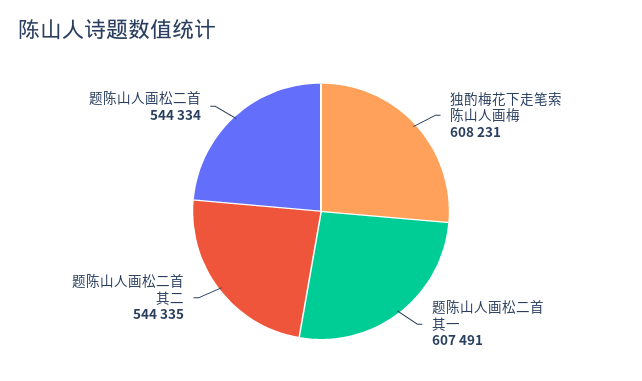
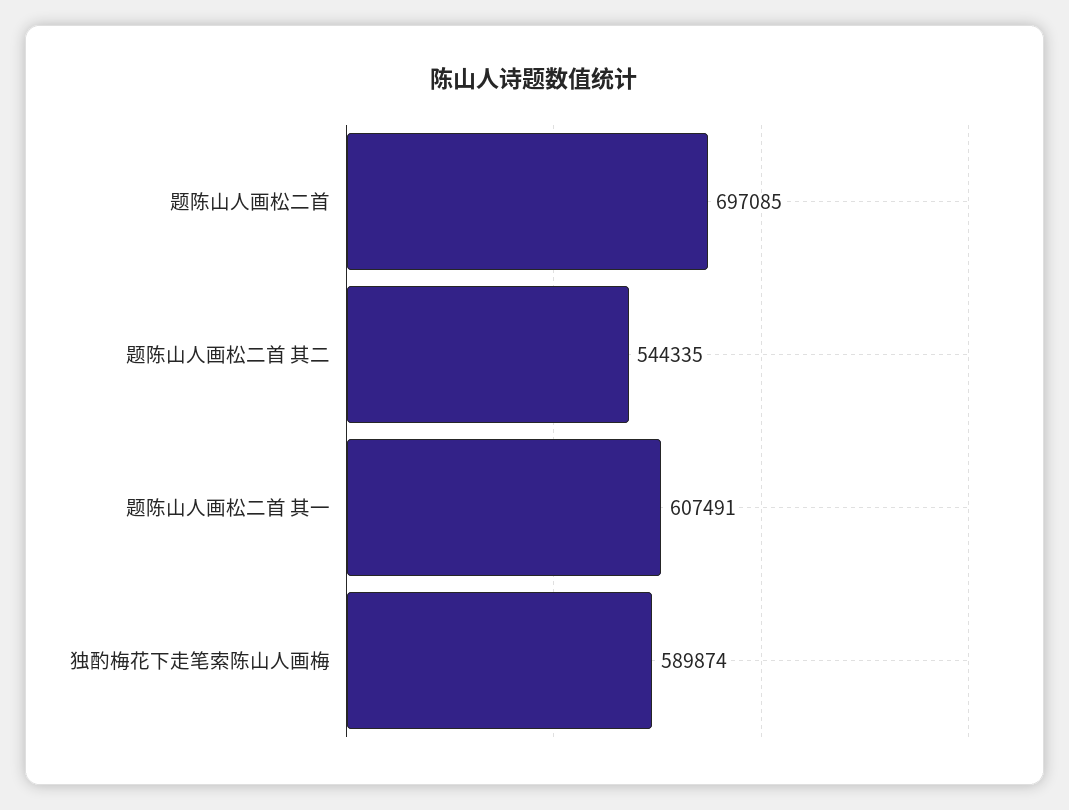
  {
-   "独酌梅花下走笔索陈山人画梅": 608231,
+   "独酌梅花下走笔索陈山人画梅": 589874,
    "题陈山人画松二首 其一": 607491,
    "题陈山人画松二首 其二": 544335,
-   "题陈山人画松二首": 544334
+   "题陈山人画松二首": 697085
  }

